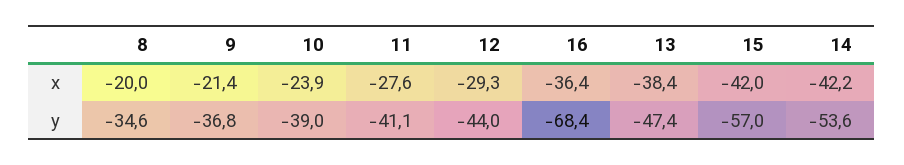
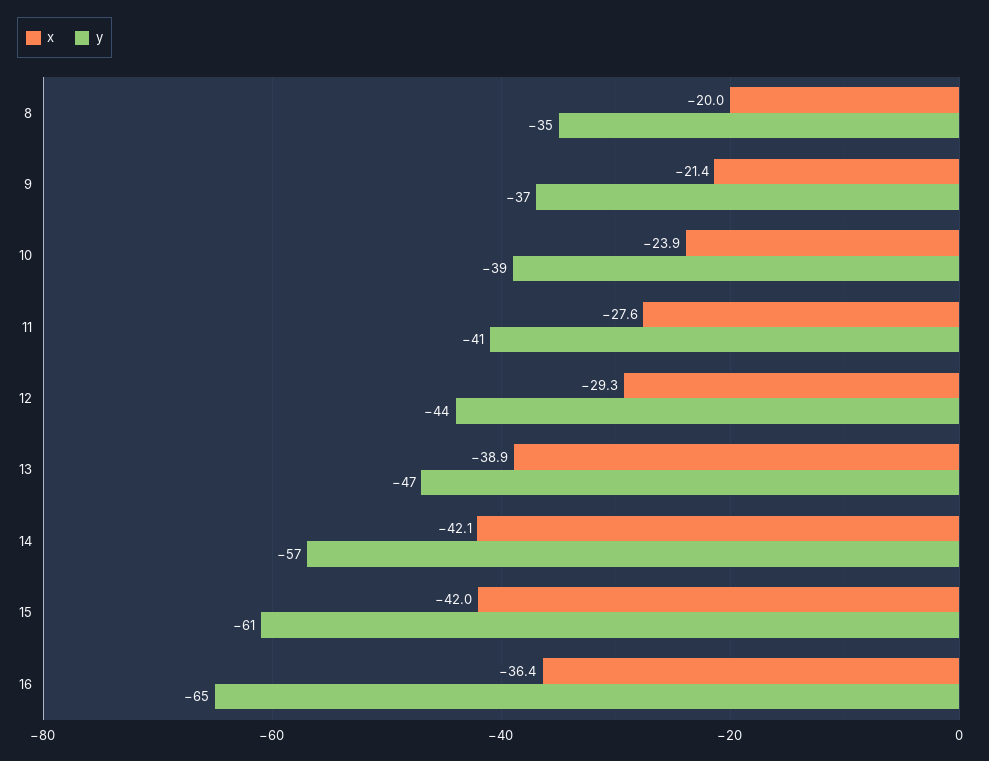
  {
    "x": {
      "8": -20,
      "9": -21.4,
      "10": -23.9,
      "11": -27.6,
      "12": -29.3,
      "16": -36.4,
-     "13": -38.4,
+     "13": -38.9,
      "15": -42,
-     "14": -42.2
+     "14": -42.1
    },
    "y": {
      "8": -34.6,
      "9": -36.8,
      "10": -39,
      "11": -41.1,
      "12": -44,
-     "16": -68.4,
+     "16": -65,
      "13": -47.4,
-     "15": -57,
+     "15": -61,
-     "14": -53.6
+     "14": -57
    }
  }

